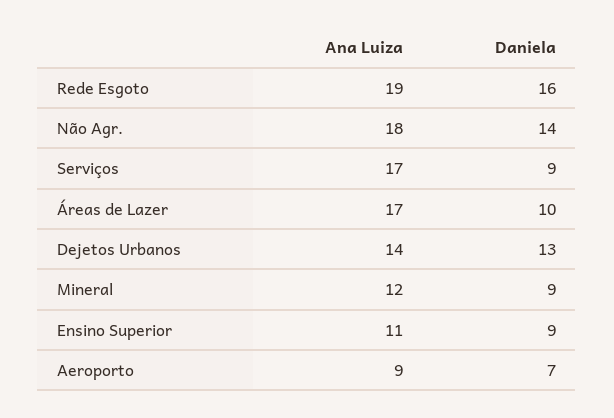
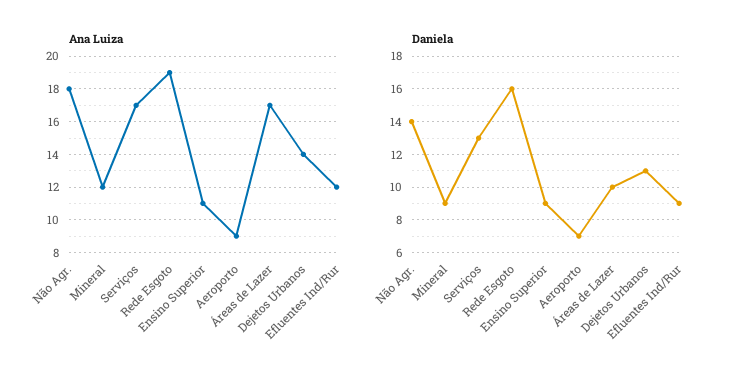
  {
    "Ana Luiza": {
      "Rede Esgoto": 19,
      "Não Agr.": 18,
      "Serviços": 17,
      "Áreas de Lazer": 17,
      "Dejetos Urbanos": 14,
      "Mineral": 12,
      "Ensino Superior": 11,
-     "Aeroporto": 9
+     "Aeroporto": 9,
+     "Efluentes Ind/Rur": 12
    },
    "Daniela": {
      "Rede Esgoto": 16,
      "Não Agr.": 14,
-     "Serviços": 9,
+     "Serviços": 13,
      "Áreas de Lazer": 10,
-     "Dejetos Urbanos": 13,
+     "Dejetos Urbanos": 11,
      "Mineral": 9,
      "Ensino Superior": 9,
-     "Aeroporto": 7
+     "Aeroporto": 7,
+     "Efluentes Ind/Rur": 9
    }
  }

